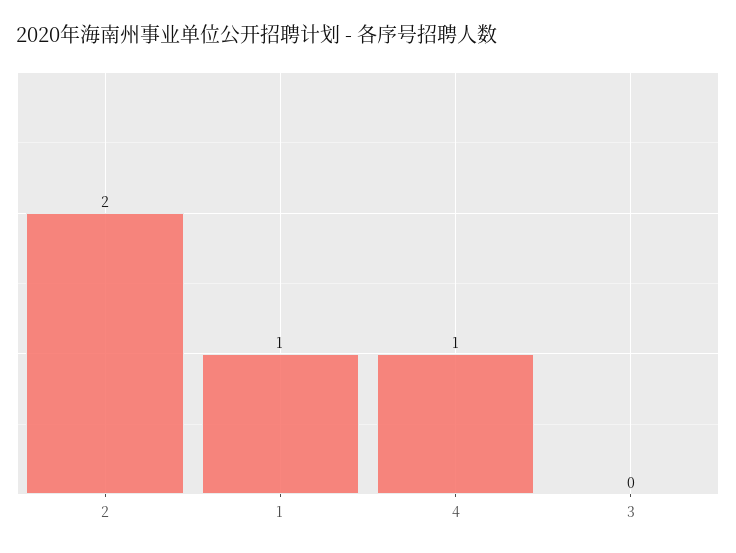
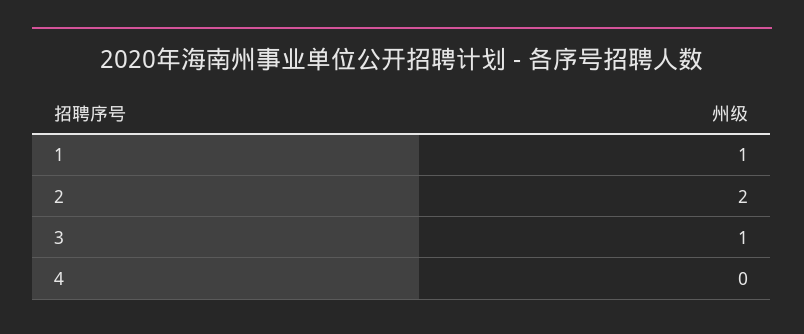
  {
    "2": 2,
    "1": 1,
-   "4": 1,
+   "4": 0,
-   "3": 0
+   "3": 1
  }

